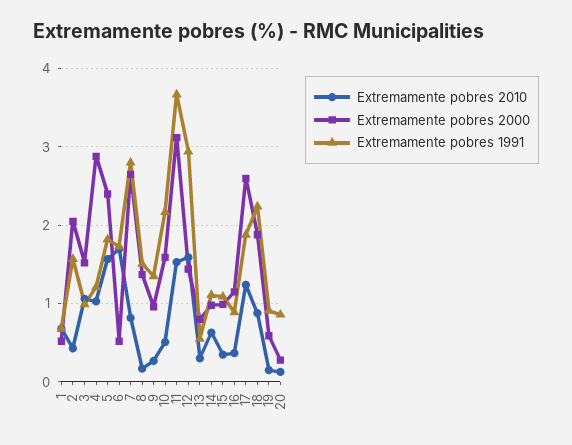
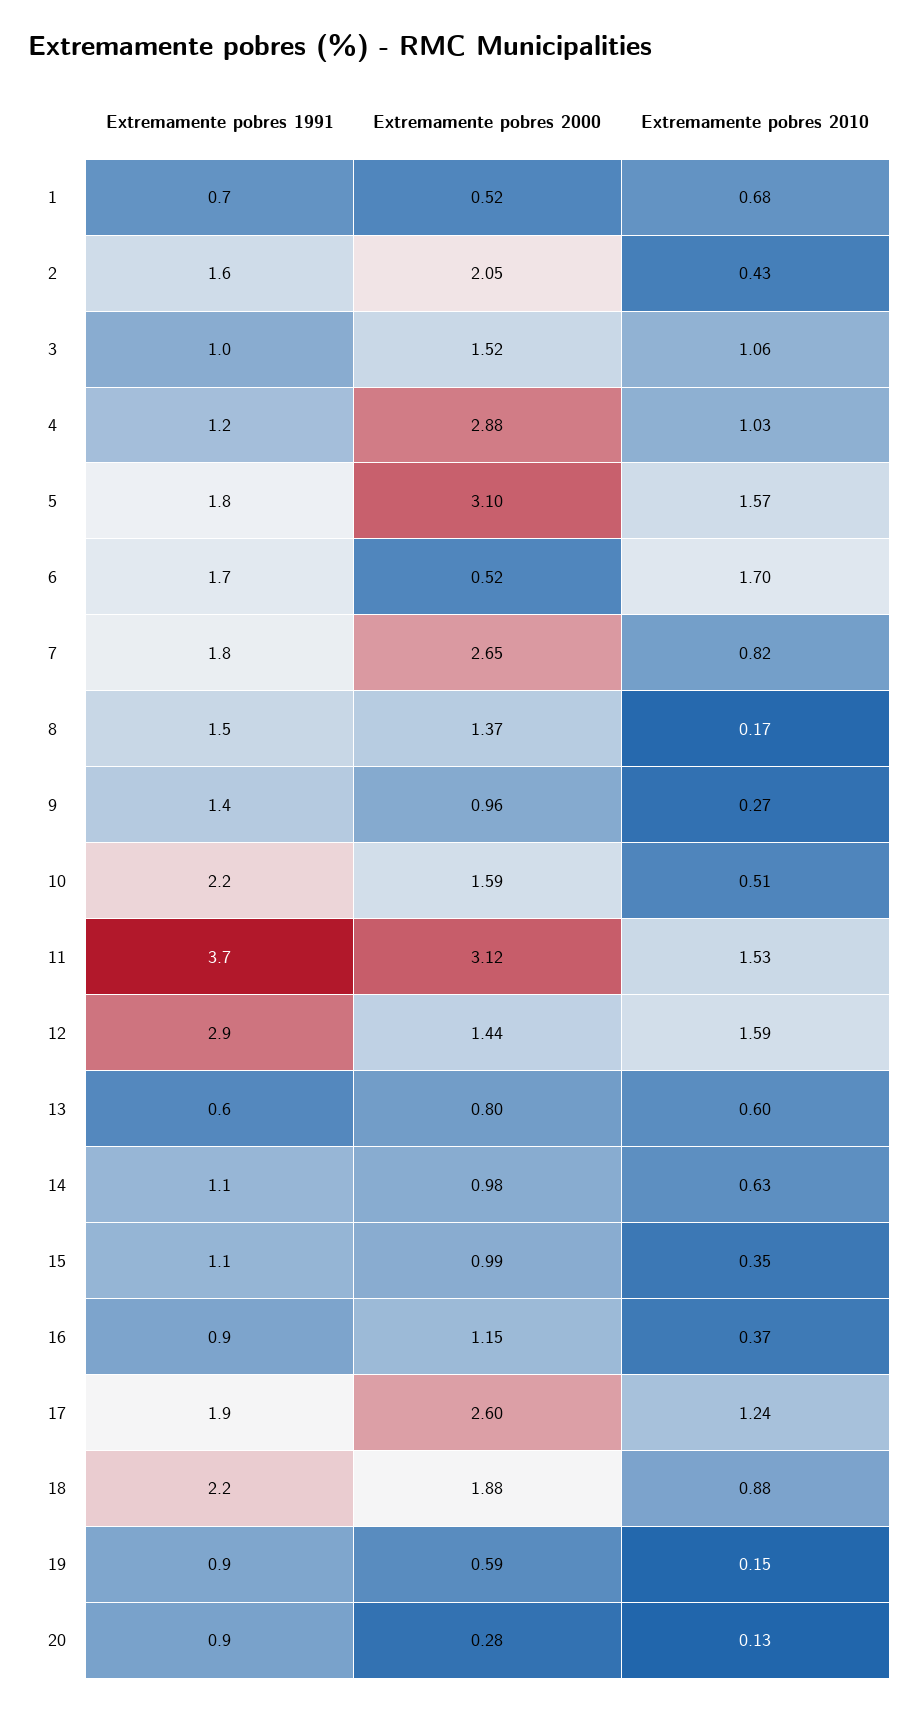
  {
    "Extremamente pobres 2010": {
      "1": 0.68,
      "2": 0.43,
      "3": 1.06,
      "4": 1.03,
      "5": 1.57,
      "6": 1.7,
      "7": 0.82,
      "8": 0.17,
      "9": 0.27,
      "10": 0.51,
      "11": 1.53,
      "12": 1.59,
-     "13": 0.3,
+     "13": 0.6,
      "14": 0.63,
      "15": 0.35,
      "16": 0.37,
      "17": 1.24,
      "18": 0.88,
      "19": 0.15,
      "20": 0.13
    },
    "Extremamente pobres 2000": {
      "1": 0.52,
      "2": 2.05,
      "3": 1.52,
      "4": 2.88,
-     "5": 2.4,
+     "5": 3.1,
      "6": 0.52,
      "7": 2.65,
      "8": 1.37,
      "9": 0.96,
      "10": 1.59,
      "11": 3.12,
      "12": 1.44,
      "13": 0.8,
      "14": 0.98,
      "15": 0.99,
      "16": 1.15,
      "17": 2.6,
      "18": 1.88,
      "19": 0.59,
      "20": 0.28
    },
    "Extremamente pobres 1991": {
      "1": 0.7,
      "2": 1.6,
      "3": 1,
      "4": 1.2,
      "5": 1.8,
      "6": 1.7,
-     "7": 2.8,
+     "7": 1.8,
      "8": 1.5,
      "9": 1.4,
      "10": 2.2,
      "11": 3.7,
      "12": 2.9,
      "13": 0.6,
      "14": 1.1,
      "15": 1.1,
      "16": 0.9,
      "17": 1.9,
      "18": 2.2,
      "19": 0.9,
      "20": 0.9
    }
  }

